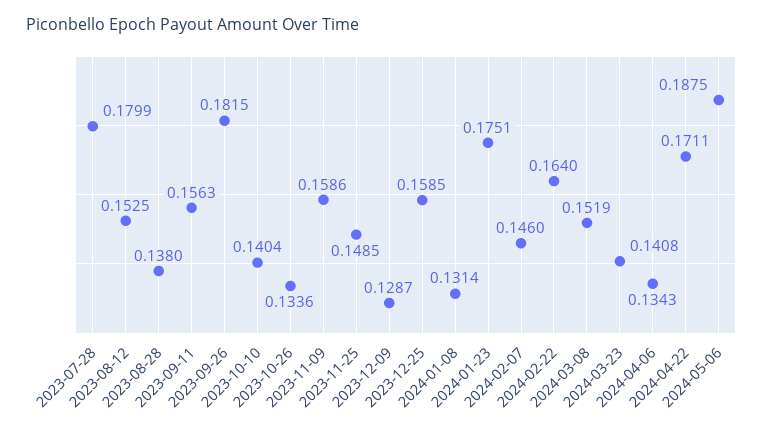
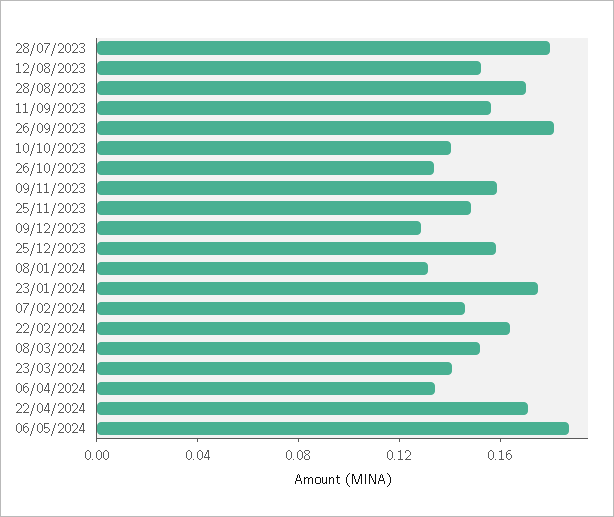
  {
    "2023-07-28": 0.1799,
    "2023-08-12": 0.1525,
-   "2023-08-28": 0.138,
+   "2023-08-28": 0.17,
    "2023-09-11": 0.1563,
    "2023-09-26": 0.1815,
    "2023-10-10": 0.1404,
    "2023-10-26": 0.1336,
    "2023-11-09": 0.1586,
    "2023-11-25": 0.1485,
    "2023-12-09": 0.1287,
    "2023-12-25": 0.1585,
    "2024-01-08": 0.1314,
    "2024-01-23": 0.1751,
    "2024-02-07": 0.146,
    "2024-02-22": 0.164,
    "2024-03-08": 0.1519,
    "2024-03-23": 0.1408,
    "2024-04-06": 0.1343,
    "2024-04-22": 0.1711,
    "2024-05-06": 0.1875
  }

